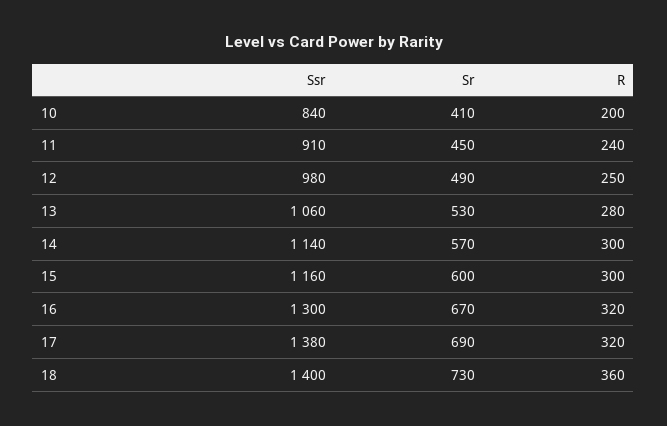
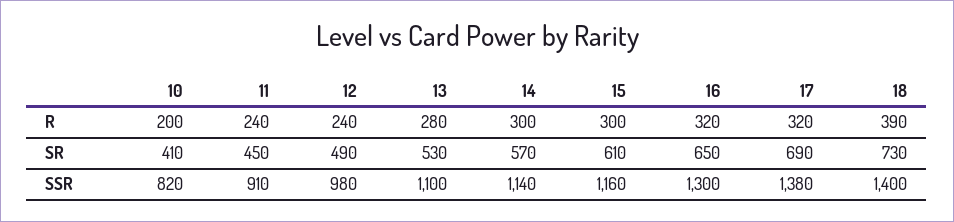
  {
    "Ssr": {
-     "10": 840,
+     "10": 820,
      "11": 910,
      "12": 980,
-     "13": 1060,
+     "13": 1100,
      "14": 1140,
      "15": 1160,
      "16": 1300,
      "17": 1380,
      "18": 1400
    },
    "Sr": {
      "10": 410,
      "11": 450,
      "12": 490,
      "13": 530,
      "14": 570,
-     "15": 600,
+     "15": 610,
-     "16": 670,
+     "16": 650,
      "17": 690,
      "18": 730
    },
    "R": {
      "10": 200,
      "11": 240,
-     "12": 250,
+     "12": 240,
      "13": 280,
      "14": 300,
      "15": 300,
      "16": 320,
      "17": 320,
-     "18": 360
+     "18": 390
    }
  }

